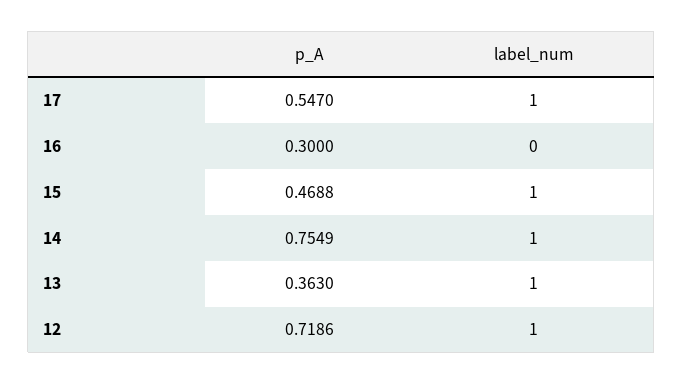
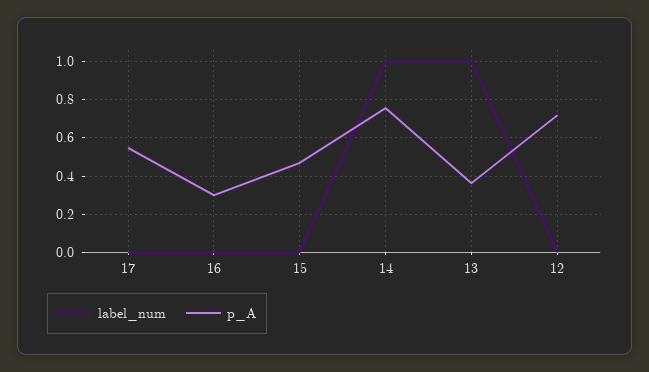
  {
    "p_A": {
      "17": 0.547,
      "16": 0.3,
      "15": 0.4688,
      "14": 0.7549,
      "13": 0.363,
      "12": 0.7186
    },
    "label_num": {
-     "17": 1,
+     "17": 0,
      "16": 0,
-     "15": 1,
+     "15": 0,
      "14": 1,
      "13": 1,
-     "12": 1
+     "12": 0
    }
  }

